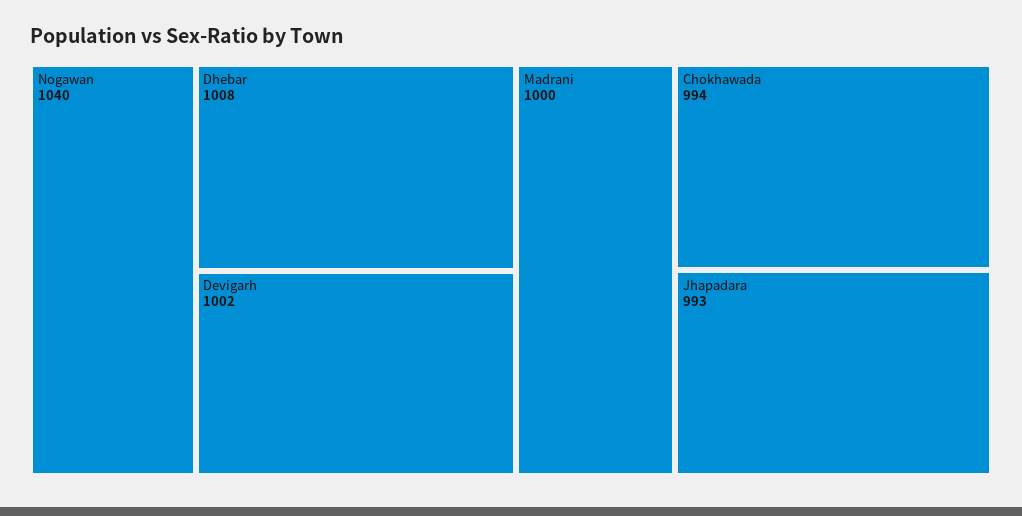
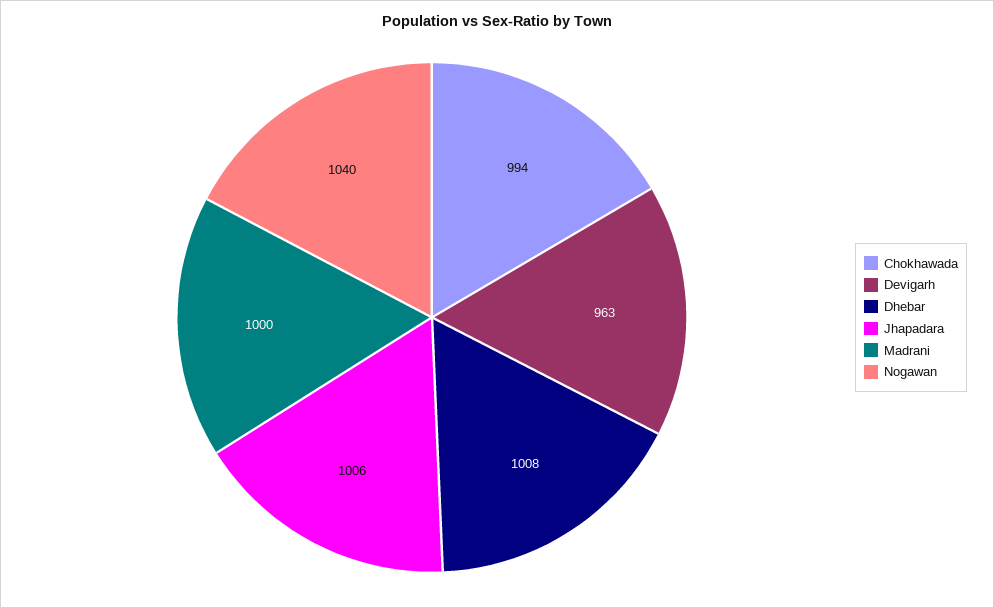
  {
    "Nogawan": 1040,
    "Dhebar": 1008,
-   "Devigarh": 1002,
+   "Devigarh": 963,
    "Madrani": 1000,
    "Chokhawada": 994,
-   "Jhapadara": 993
+   "Jhapadara": 1006
  }

